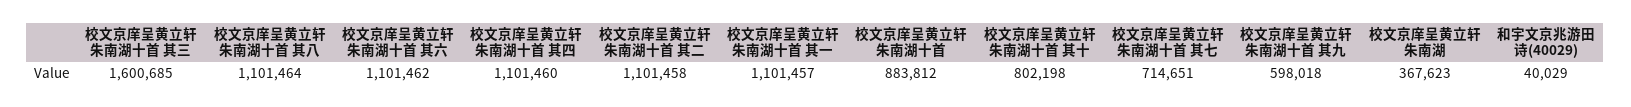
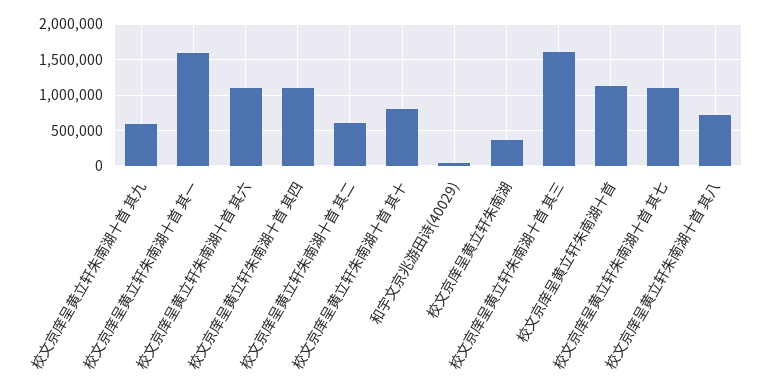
  {
    "校文京庠呈黄立轩朱南湖十首 其三": 1600685,
-   "校文京庠呈黄立轩朱南湖十首 其八": 1101464,
+   "校文京庠呈黄立轩朱南湖十首 其八": 700000,
    "校文京庠呈黄立轩朱南湖十首 其六": 1101462,
    "校文京庠呈黄立轩朱南湖十首 其四": 1101460,
-   "校文京庠呈黄立轩朱南湖十首 其二": 1101458,
+   "校文京庠呈黄立轩朱南湖十首 其二": 600000,
-   "校文京庠呈黄立轩朱南湖十首 其一": 1101457,
+   "校文京庠呈黄立轩朱南湖十首 其一": 1600000,
-   "校文京庠呈黄立轩朱南湖十首": 883812,
+   "校文京庠呈黄立轩朱南湖十首": 1100000,
    "校文京庠呈黄立轩朱南湖十首 其十": 802198,
-   "校文京庠呈黄立轩朱南湖十首 其七": 714651,
+   "校文京庠呈黄立轩朱南湖十首 其七": 1100000,
    "校文京庠呈黄立轩朱南湖十首 其九": 598018,
    "校文京庠呈黄立轩朱南湖": 367623,
    "和宇文京兆游田诗(40029)": 40029
  }

